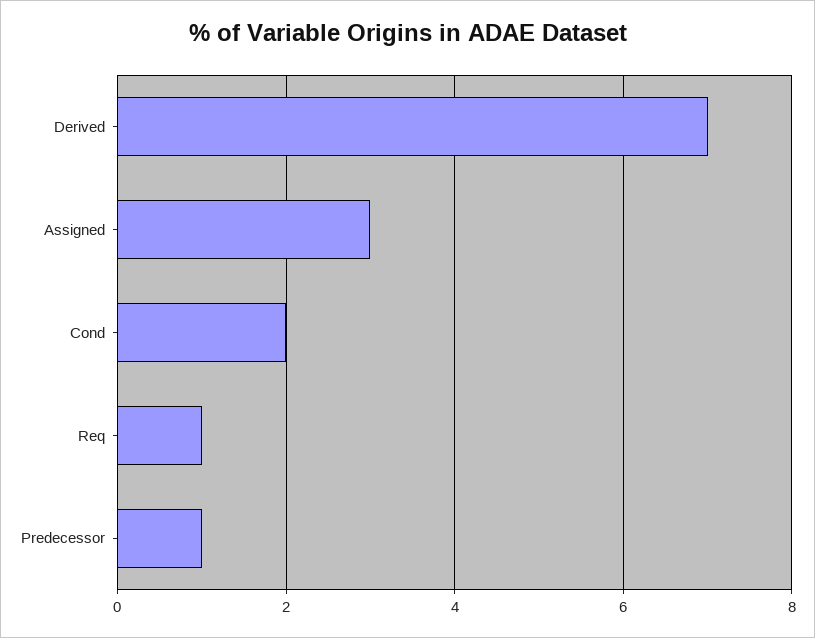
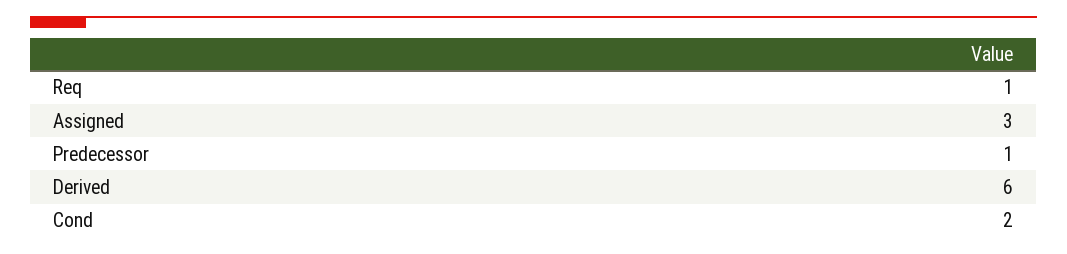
  {
-   "Derived": 7,
+   "Derived": 6,
    "Assigned": 3,
    "Cond": 2,
    "Req": 1,
    "Predecessor": 1
  }

